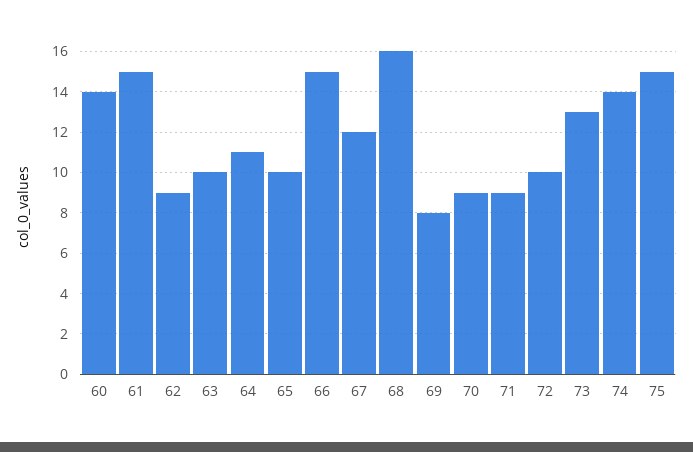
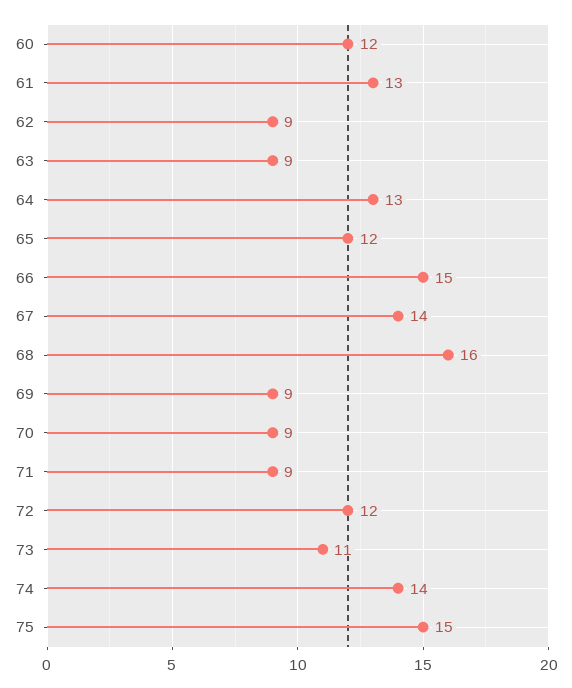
  {
-   "60": 14,
+   "60": 12,
-   "61": 15,
+   "61": 13,
    "62": 9,
-   "63": 10,
+   "63": 9,
-   "64": 11,
+   "64": 13,
-   "65": 10,
+   "65": 12,
    "66": 15,
-   "67": 12,
+   "67": 14,
    "68": 16,
-   "69": 8,
+   "69": 9,
    "70": 9,
    "71": 9,
-   "72": 10,
+   "72": 12,
-   "73": 13,
+   "73": 11,
    "74": 14,
    "75": 15
  }

